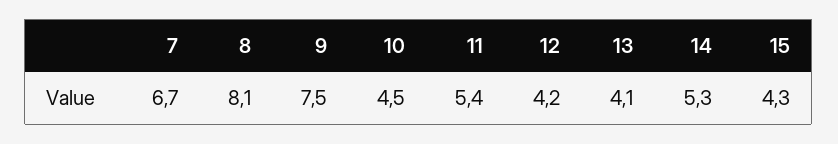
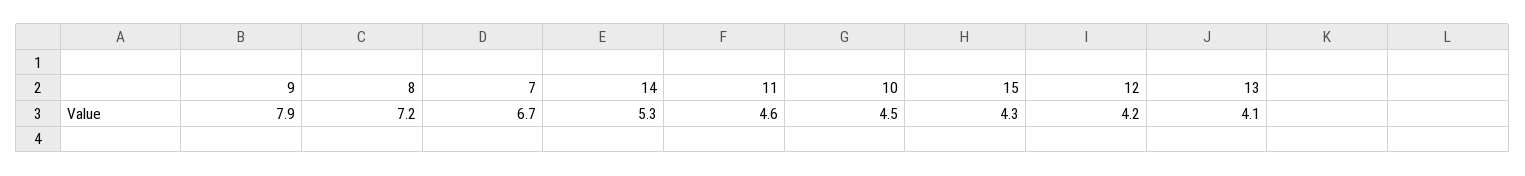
  {
    "7": 6.7,
-   "8": 8.1,
+   "8": 7.2,
-   "9": 7.5,
+   "9": 7.9,
    "10": 4.5,
-   "11": 5.4,
+   "11": 4.6,
    "12": 4.2,
    "13": 4.1,
    "14": 5.3,
    "15": 4.3
  }

